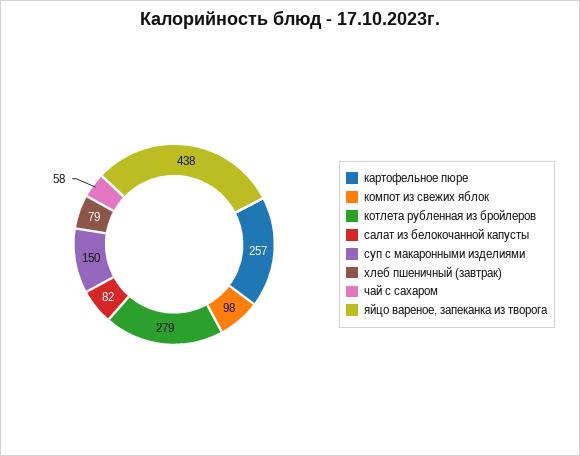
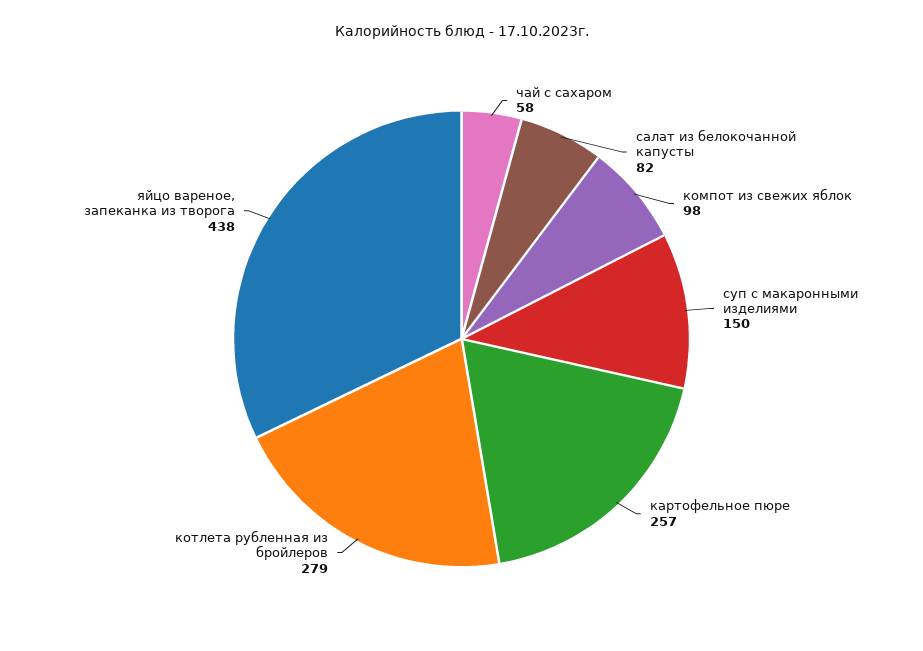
  {
    "картофельное пюре": 257,
    "компот из свежих яблок": 98,
    "котлета рубленная из бройлеров": 279,
    "салат из белокочанной капусты": 82,
    "суп с макаронными изделиями": 150,
-   "хлеб пшеничный (завтрак)": 79,
    "чай с сахаром": 58,
    "яйцо вареное, запеканка из творога": 438
  }

